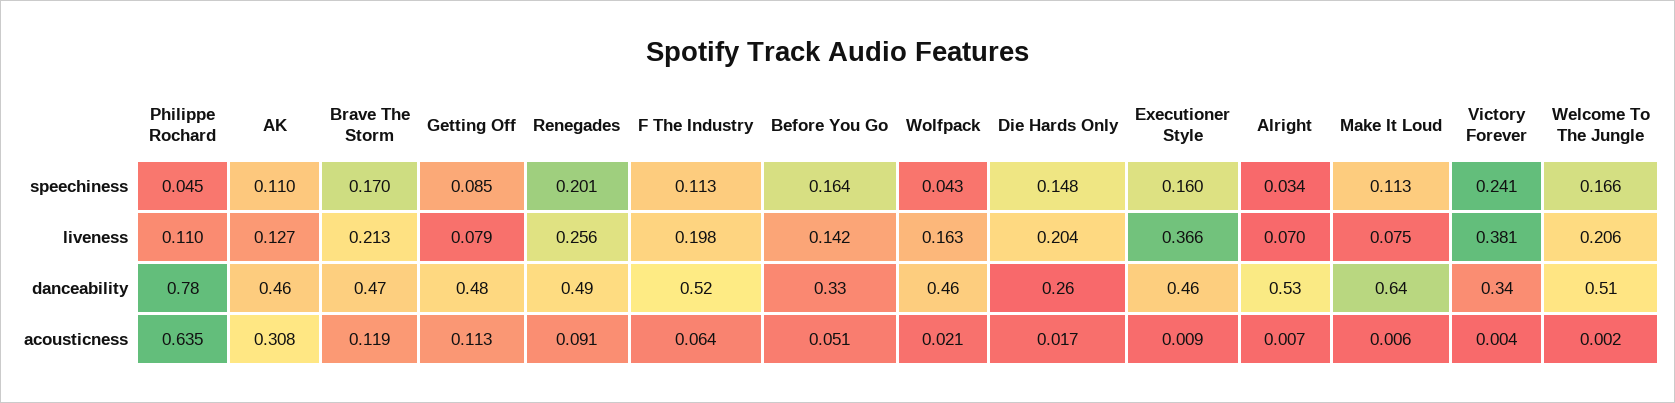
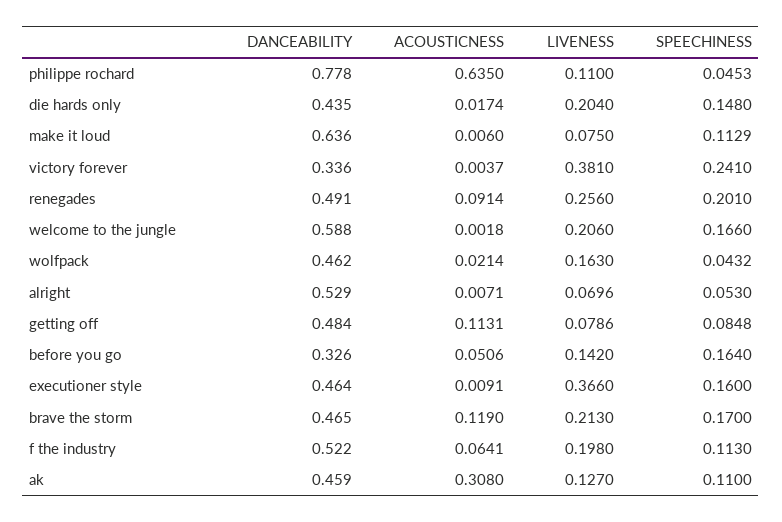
  {
    "Philippe Rochard": {
      "speechiness": 0.0453,
      "liveness": 0.11,
      "danceability": 0.778,
      "acousticness": 0.635
    },
    "AK": {
      "speechiness": 0.11,
      "liveness": 0.127,
      "danceability": 0.459,
      "acousticness": 0.308
    },
    "Brave The Storm": {
      "speechiness": 0.17,
      "liveness": 0.213,
      "danceability": 0.465,
      "acousticness": 0.119
    },
    "Getting Off": {
      "speechiness": 0.0848,
      "liveness": 0.0786,
      "danceability": 0.484,
      "acousticness": 0.1131
    },
    "Renegades": {
      "speechiness": 0.201,
      "liveness": 0.256,
      "danceability": 0.491,
      "acousticness": 0.0914
    },
    "F The Industry": {
      "speechiness": 0.113,
      "liveness": 0.198,
      "danceability": 0.522,
      "acousticness": 0.0641
    },
    "Before You Go": {
      "speechiness": 0.164,
      "liveness": 0.142,
      "danceability": 0.326,
      "acousticness": 0.0506
    },
    "Wolfpack": {
      "speechiness": 0.0432,
      "liveness": 0.163,
      "danceability": 0.462,
      "acousticness": 0.0214
    },
    "Die Hards Only": {
      "speechiness": 0.148,
      "liveness": 0.204,
-     "danceability": 0.26,
+     "danceability": 0.435,
      "acousticness": 0.0174
    },
    "Executioner Style": {
      "speechiness": 0.16,
      "liveness": 0.366,
      "danceability": 0.464,
      "acousticness": 0.0091
    },
    "Alright": {
-     "speechiness": 0.034,
+     "speechiness": 0.053,
      "liveness": 0.0696,
      "danceability": 0.529,
      "acousticness": 0.0071
    },
    "Make It Loud": {
      "speechiness": 0.1129,
      "liveness": 0.075,
      "danceability": 0.636,
      "acousticness": 0.006
    },
    "Victory Forever": {
      "speechiness": 0.241,
      "liveness": 0.381,
      "danceability": 0.336,
      "acousticness": 0.0037
    },
    "Welcome To The Jungle": {
      "speechiness": 0.166,
      "liveness": 0.206,
-     "danceability": 0.51,
+     "danceability": 0.588,
      "acousticness": 0.0018
    }
  }

